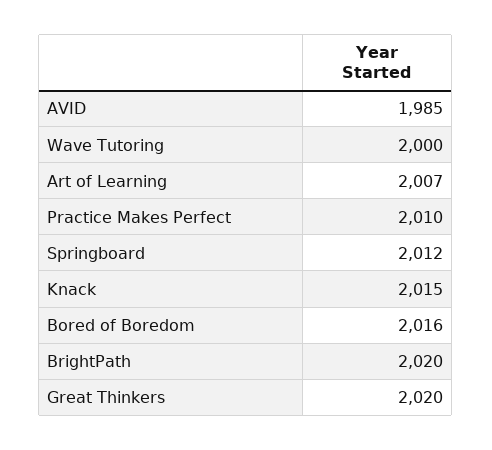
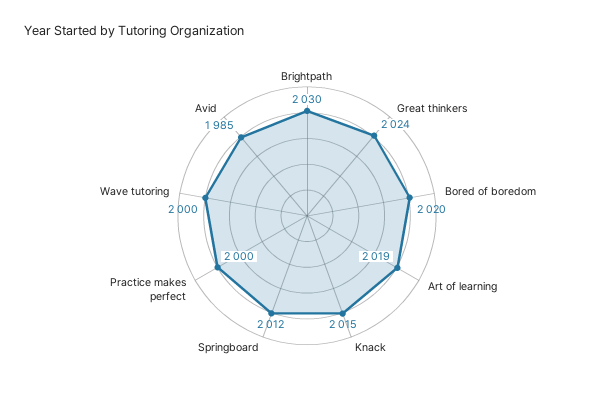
  {
    "AVID": 1985,
    "Wave Tutoring": 2000,
-   "Art of Learning": 2007,
+   "Art of Learning": 2019,
-   "Practice Makes Perfect": 2010,
+   "Practice Makes Perfect": 2000,
    "Springboard": 2012,
    "Knack": 2015,
-   "Bored of Boredom": 2016,
+   "Bored of Boredom": 2020,
-   "BrightPath": 2020,
+   "BrightPath": 2030,
-   "Great Thinkers": 2020
+   "Great Thinkers": 2024
  }

